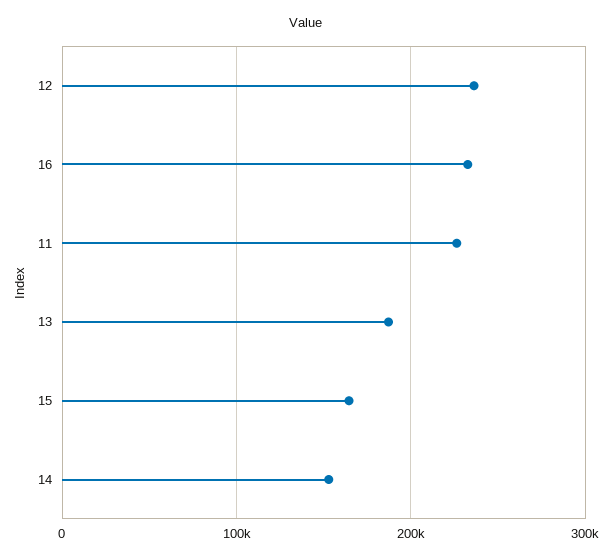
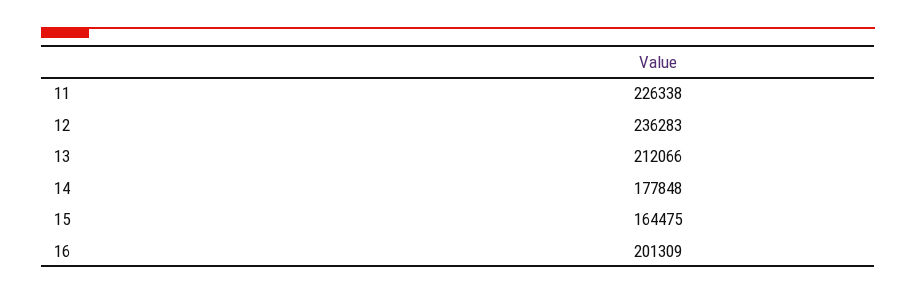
  {
    "12": 236283,
-   "16": 230000,
+   "16": 201309,
    "11": 226338,
-   "13": 190000,
+   "13": 212066,
    "15": 164475,
-   "14": 150000
+   "14": 177848
  }

